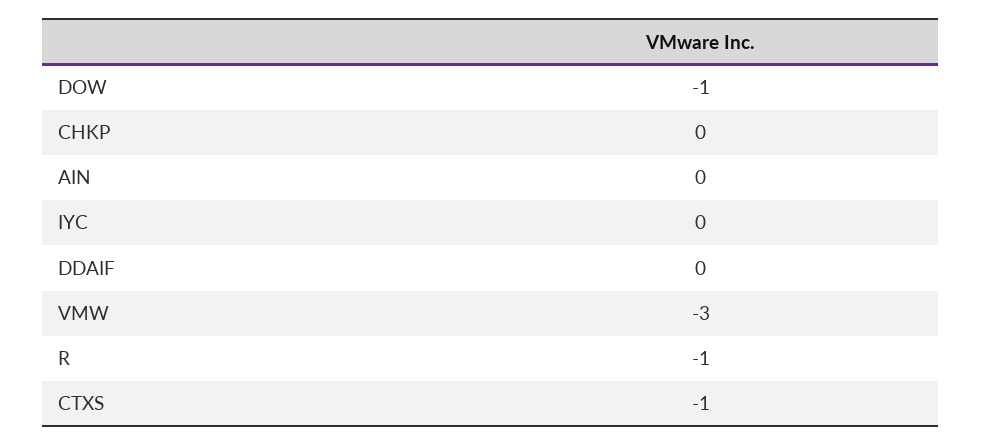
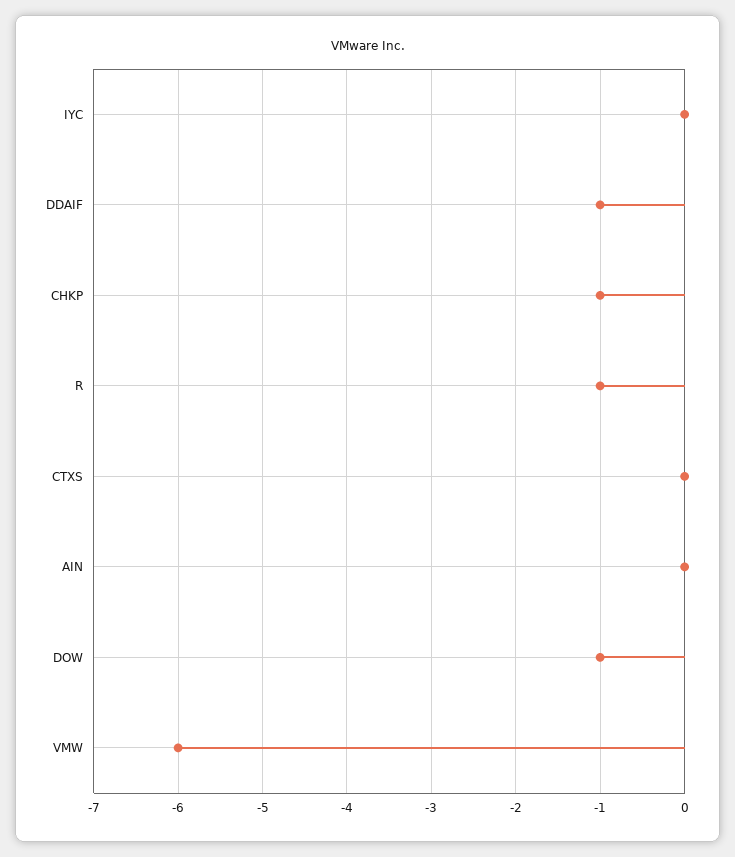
  {
    "DOW": -1,
-   "CHKP": 0,
+   "CHKP": -1,
    "AIN": 0,
    "IYC": 0,
-   "DDAIF": 0,
+   "DDAIF": -1,
-   "VMW": -3,
+   "VMW": -6,
    "R": -1,
-   "CTXS": -1
+   "CTXS": 0
  }

